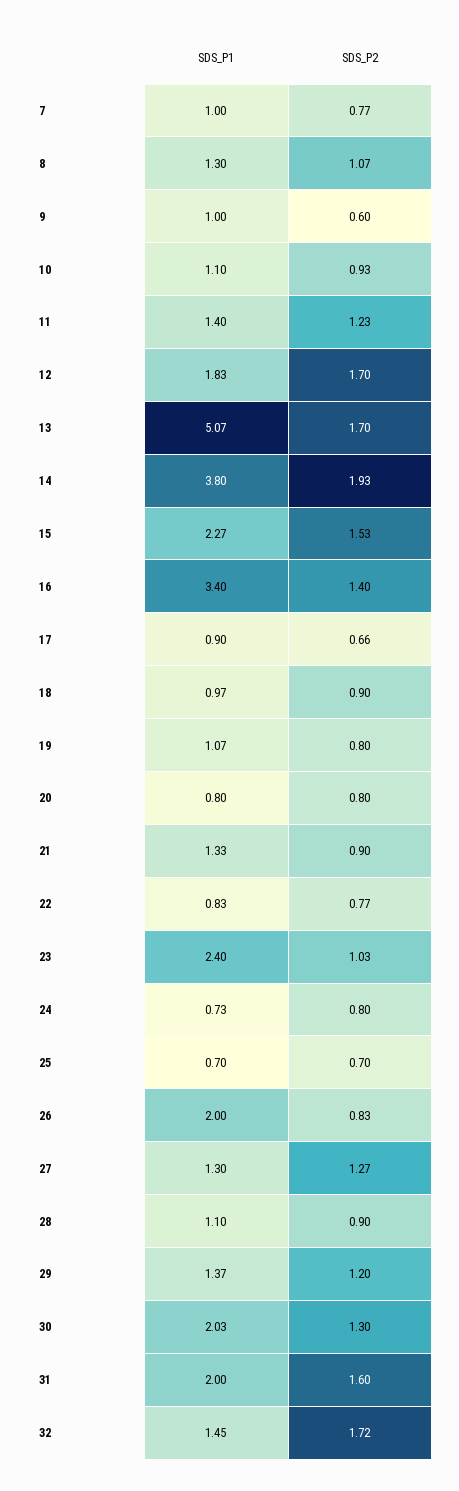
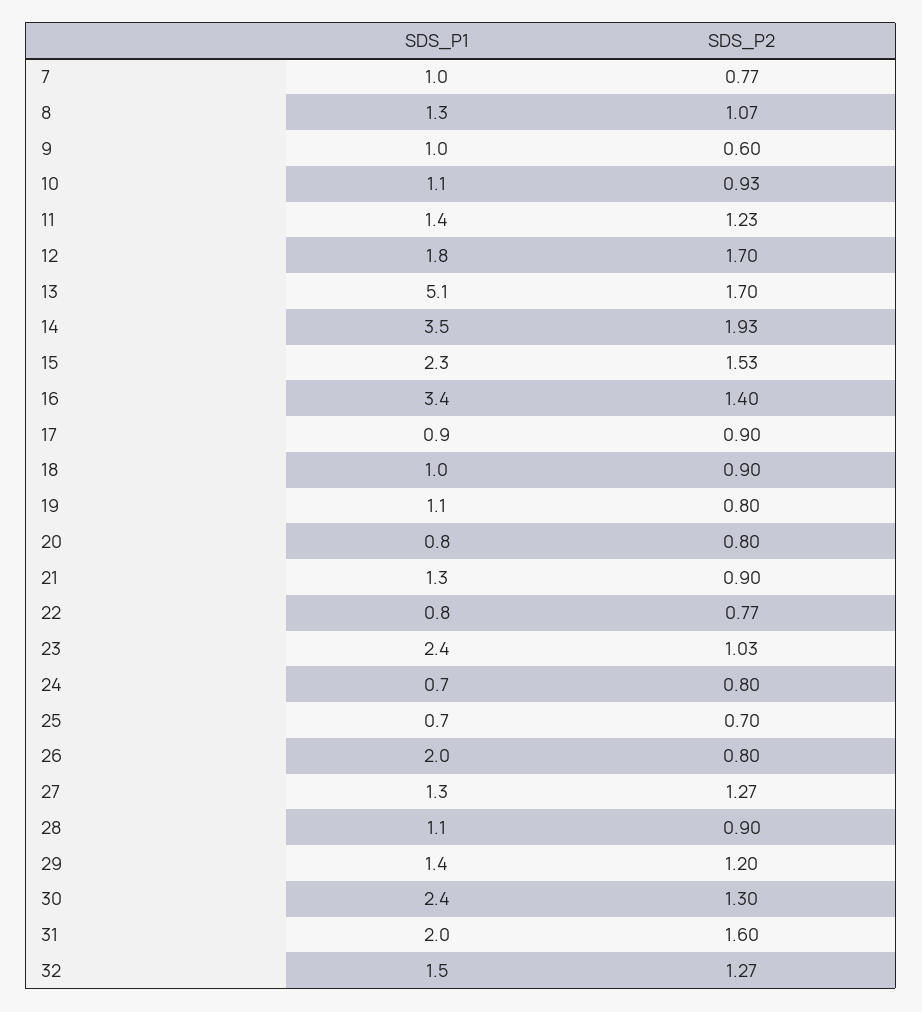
  {
    "SDS_P1": {
      "7": 1,
      "8": 1.3,
      "9": 1,
      "10": 1.1,
      "11": 1.4,
      "12": 1.83,
      "13": 5.07,
-     "14": 3.8,
+     "14": 3.5,
      "15": 2.27,
      "16": 3.4,
      "17": 0.9,
      "18": 0.97,
      "19": 1.07,
      "20": 0.8,
      "21": 1.33,
      "22": 0.83,
      "23": 2.4,
      "24": 0.73,
      "25": 0.7,
      "26": 2,
      "27": 1.3,
      "28": 1.1,
      "29": 1.37,
-     "30": 2.03,
+     "30": 2.4,
      "31": 2,
      "32": 1.45
    },
    "SDS_P2": {
      "7": 0.77,
      "8": 1.07,
      "9": 0.6,
      "10": 0.93,
      "11": 1.23,
      "12": 1.7,
      "13": 1.7,
      "14": 1.93,
      "15": 1.53,
      "16": 1.4,
-     "17": 0.66,
+     "17": 0.9,
      "18": 0.9,
      "19": 0.8,
      "20": 0.8,
      "21": 0.9,
      "22": 0.77,
      "23": 1.03,
      "24": 0.8,
      "25": 0.7,
-     "26": 0.83,
+     "26": 0.8,
      "27": 1.27,
      "28": 0.9,
      "29": 1.2,
      "30": 1.3,
      "31": 1.6,
-     "32": 1.72
+     "32": 1.27
    }
  }

